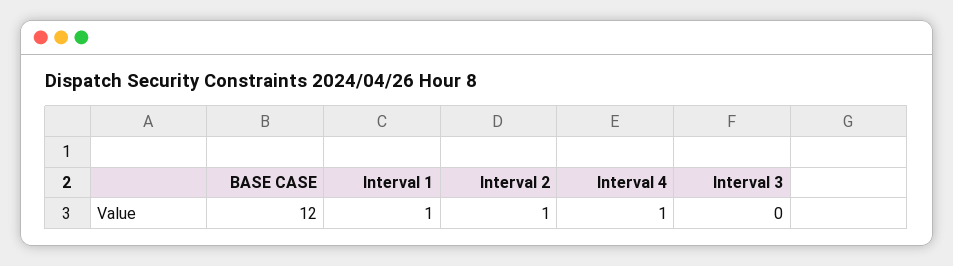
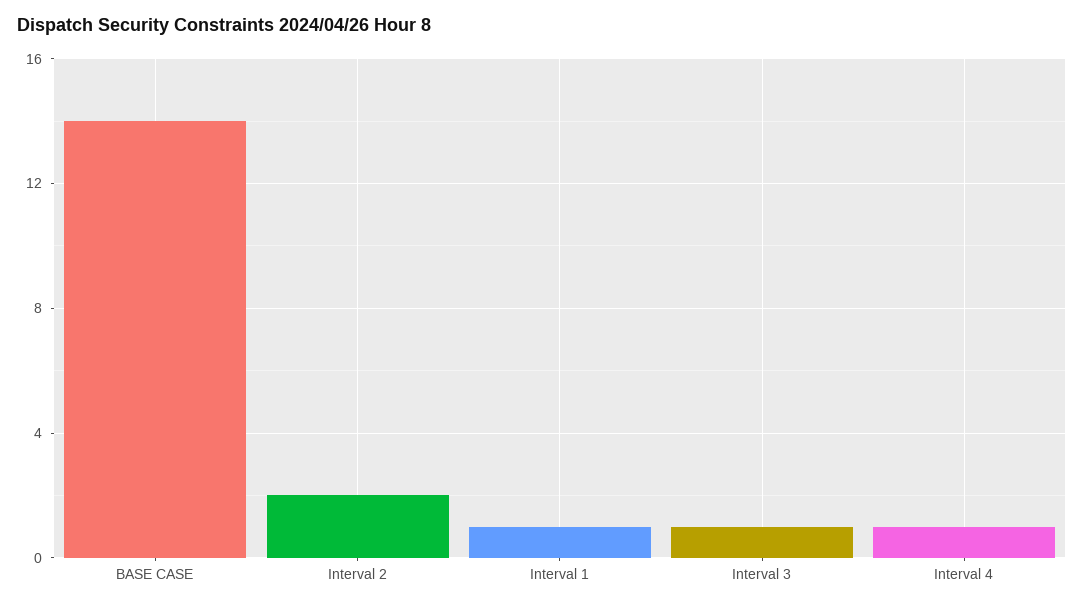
  {
-   "BASE CASE": 12,
+   "BASE CASE": 14,
    "Interval 1": 1,
-   "Interval 2": 1,
+   "Interval 2": 2,
    "Interval 4": 1,
-   "Interval 3": 0
+   "Interval 3": 1
  }

